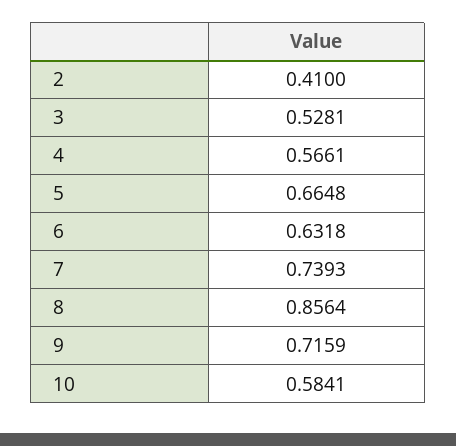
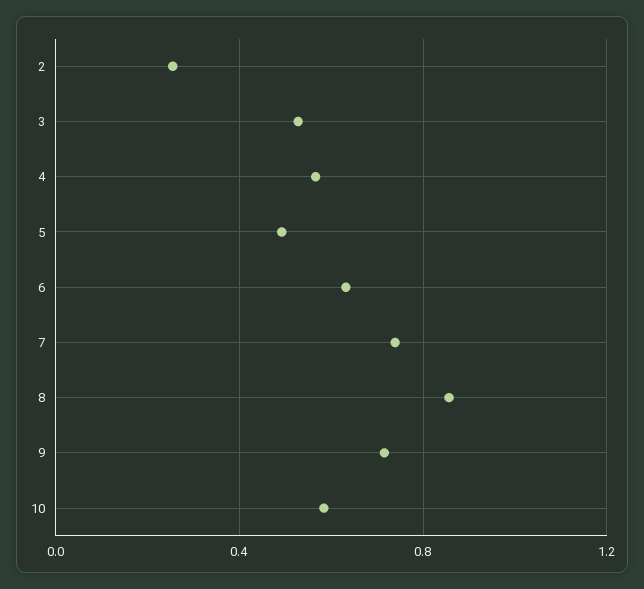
  {
-   "2": 0.41,
+   "2": 0.25,
    "3": 0.5281,
    "4": 0.5661,
-   "5": 0.6648,
+   "5": 0.5,
    "6": 0.6318,
    "7": 0.7393,
    "8": 0.8564,
    "9": 0.7159,
    "10": 0.5841
  }

